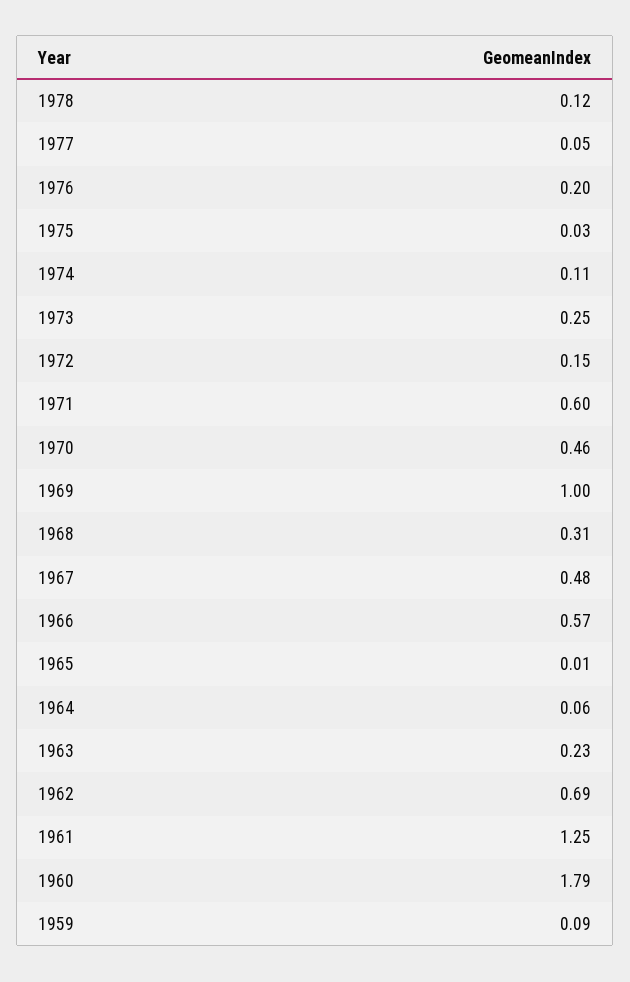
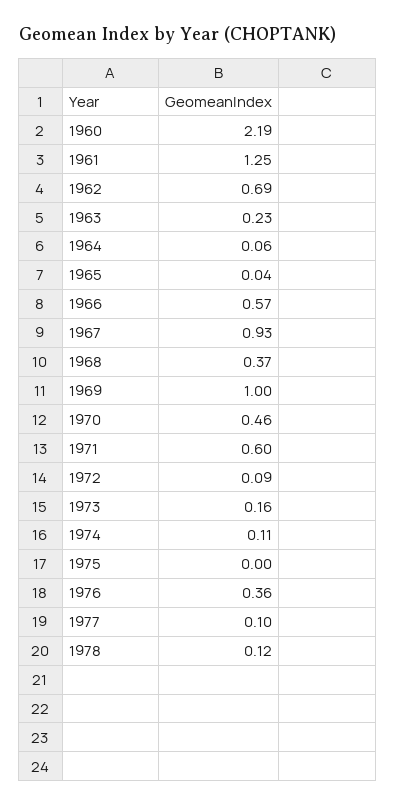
  {
    "1978": 0.12,
-   "1977": 0.05,
+   "1977": 0.1,
-   "1976": 0.2,
+   "1976": 0.36,
-   "1975": 0.03,
+   "1975": 0,
    "1974": 0.11,
-   "1973": 0.25,
+   "1973": 0.16,
-   "1972": 0.15,
+   "1972": 0.09,
    "1971": 0.6,
    "1970": 0.46,
    "1969": 1,
-   "1968": 0.31,
+   "1968": 0.37,
-   "1967": 0.48,
+   "1967": 0.93,
    "1966": 0.57,
-   "1965": 0.01,
+   "1965": 0.04,
    "1964": 0.06,
    "1963": 0.23,
    "1962": 0.69,
    "1961": 1.25,
-   "1960": 1.79,
+   "1960": 2.19
-   "1959": 0.09
  }

